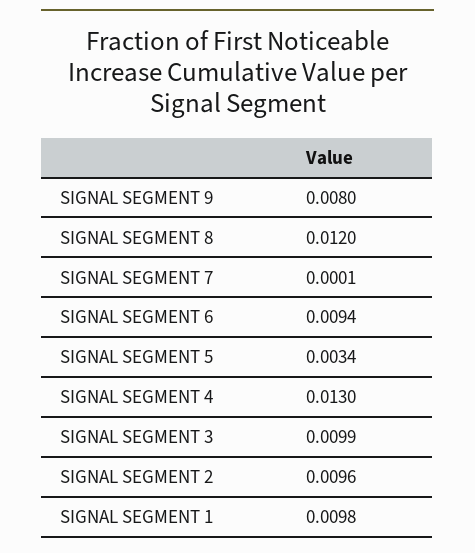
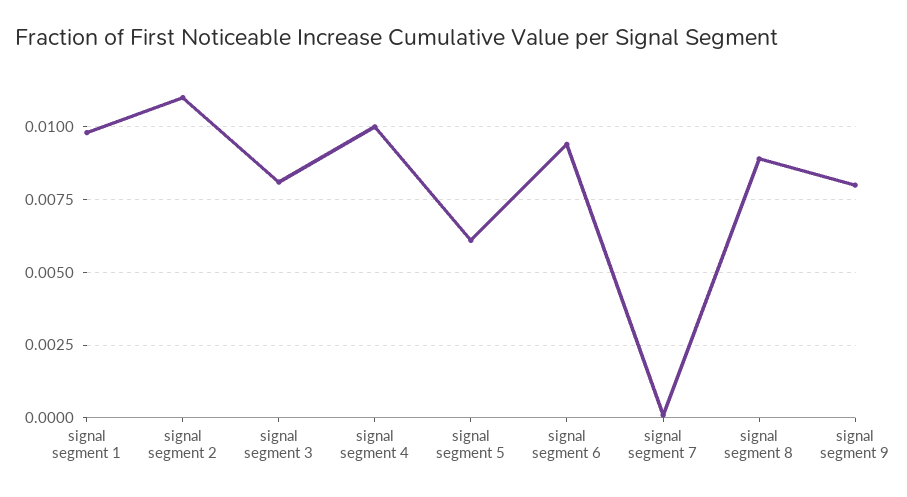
  {
    "SIGNAL SEGMENT 9": 0.008,
-   "SIGNAL SEGMENT 8": 0.012,
+   "SIGNAL SEGMENT 8": 0.009,
    "SIGNAL SEGMENT 7": 0.0001,
    "SIGNAL SEGMENT 6": 0.0094,
-   "SIGNAL SEGMENT 5": 0.0034,
+   "SIGNAL SEGMENT 5": 0.006,
-   "SIGNAL SEGMENT 4": 0.013,
+   "SIGNAL SEGMENT 4": 0.01,
-   "SIGNAL SEGMENT 3": 0.0099,
+   "SIGNAL SEGMENT 3": 0.008,
-   "SIGNAL SEGMENT 2": 0.0096,
+   "SIGNAL SEGMENT 2": 0.011,
    "SIGNAL SEGMENT 1": 0.0098
  }

